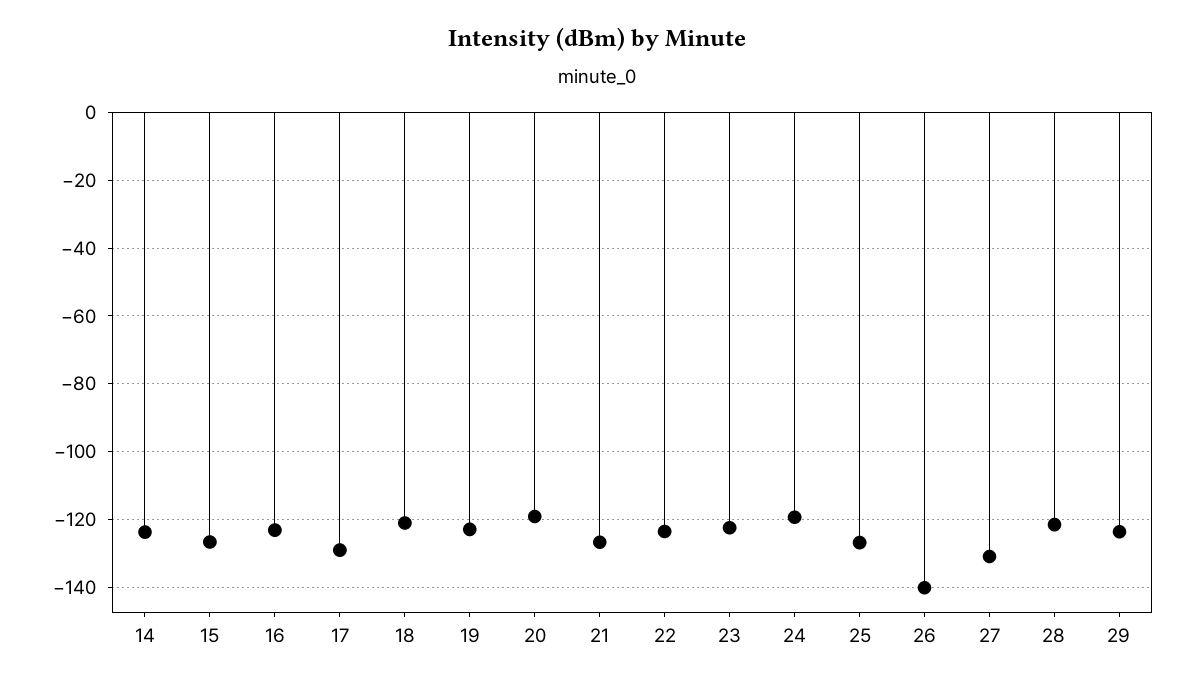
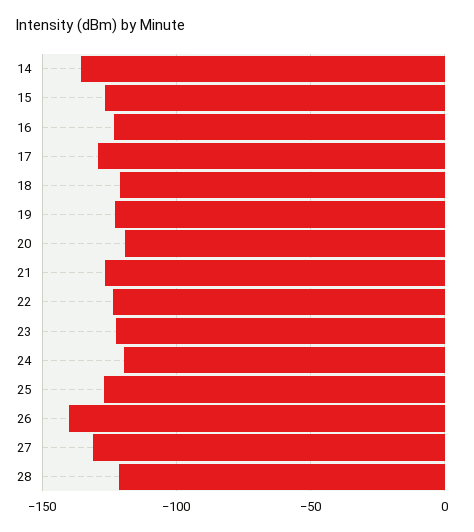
  {
-   "14": -124,
+   "14": -135,
    "15": -126,
    "16": -124,
    "17": -130,
    "18": -122,
    "19": -122,
    "20": -120,
    "21": -126,
    "22": -124,
    "23": -122,
    "24": -120,
    "25": -126,
    "26": -140,
    "27": -130,
-   "28": -122,
+   "28": -122
-   "29": -124
  }

